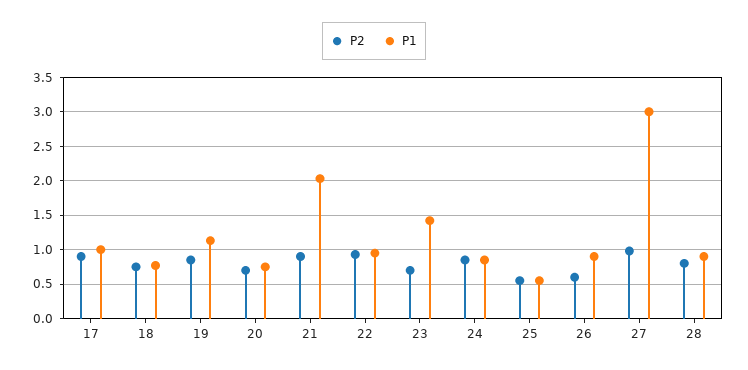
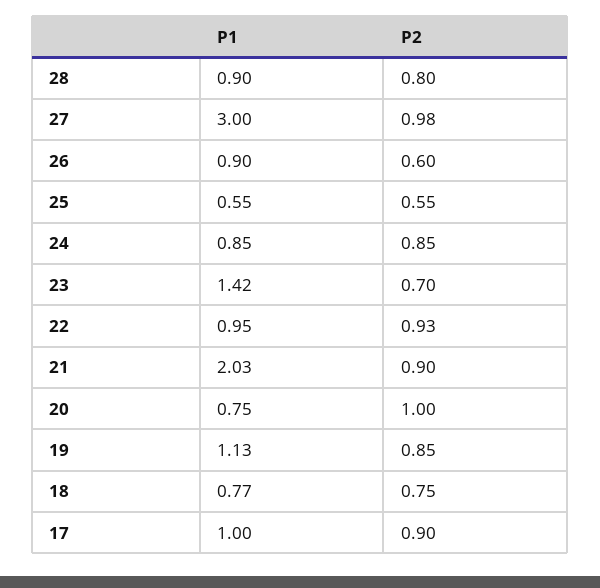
  {
    "P2": {
      "17": 0.9,
      "18": 0.75,
      "19": 0.85,
-     "20": 0.7,
+     "20": 1,
      "21": 0.9,
      "22": 0.93,
      "23": 0.7,
      "24": 0.85,
      "25": 0.55,
      "26": 0.6,
      "27": 0.98,
      "28": 0.8
    },
    "P1": {
      "17": 1,
      "18": 0.77,
      "19": 1.13,
      "20": 0.75,
      "21": 2.03,
      "22": 0.95,
      "23": 1.42,
      "24": 0.85,
      "25": 0.55,
      "26": 0.9,
      "27": 3,
      "28": 0.9
    }
  }

